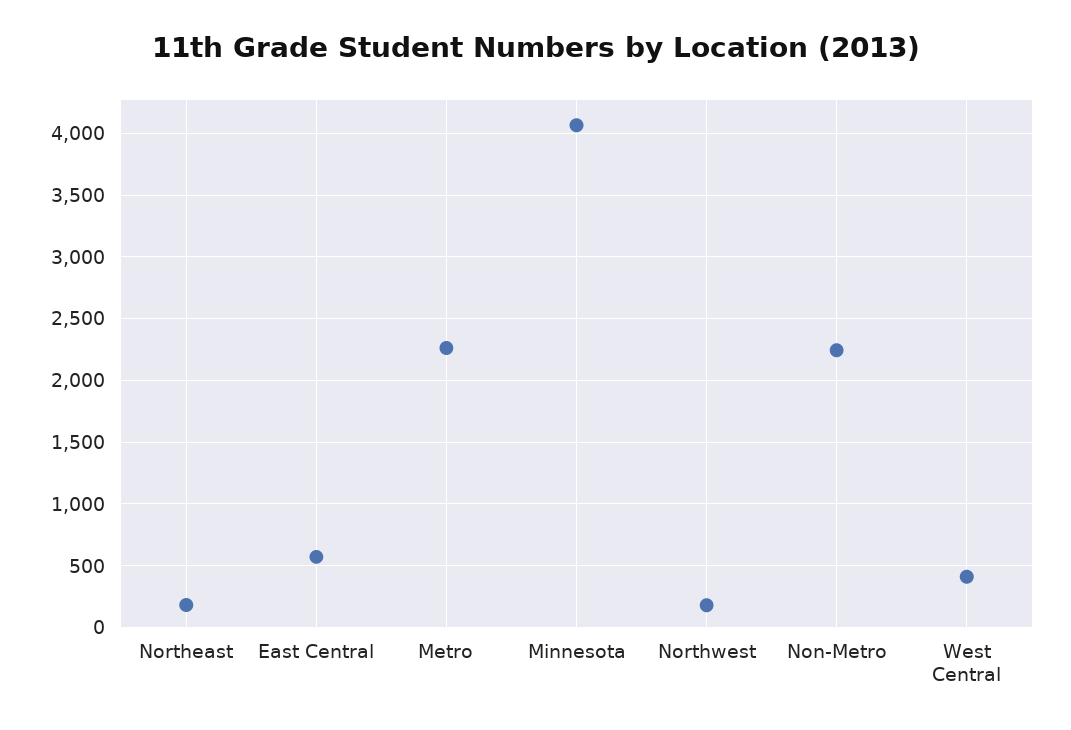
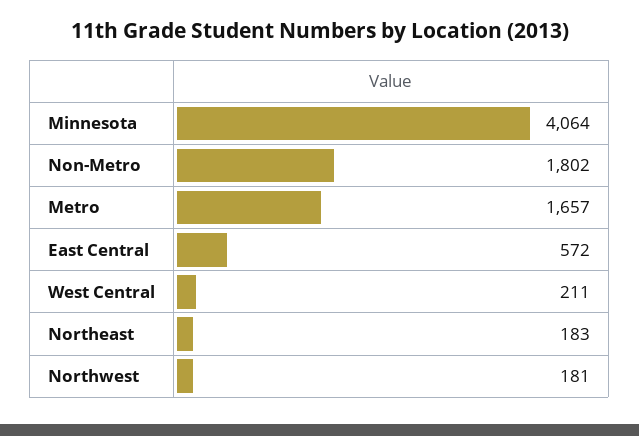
  {
    "Northeast": 183,
    "East Central": 572,
-   "Metro": 2250,
+   "Metro": 1657,
    "Minnesota": 4064,
    "Northwest": 181,
-   "Non-Metro": 2250,
+   "Non-Metro": 1802,
-   "West Central": 400
+   "West Central": 211
  }

